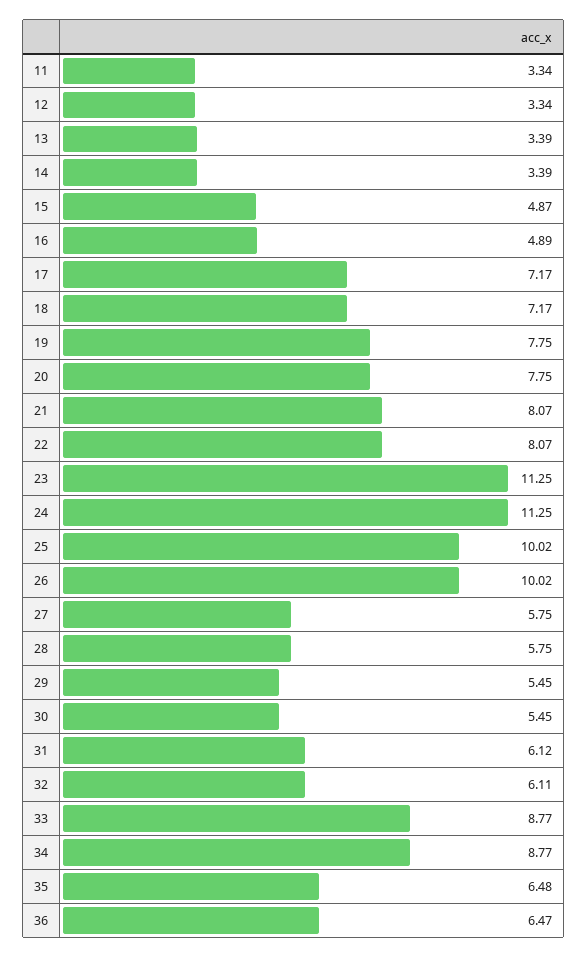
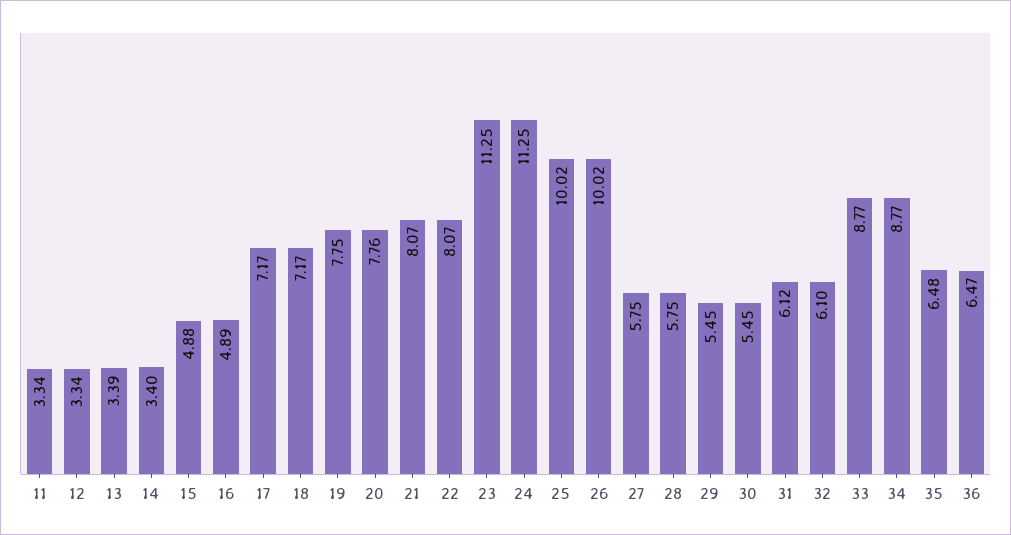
  {
    "11": 3.34,
    "12": 3.34,
    "13": 3.39,
-   "14": 3.39,
+   "14": 3.4,
-   "15": 4.87,
+   "15": 4.88,
    "16": 4.89,
    "17": 7.17,
    "18": 7.17,
    "19": 7.75,
-   "20": 7.75,
+   "20": 7.76,
    "21": 8.07,
    "22": 8.07,
    "23": 11.25,
    "24": 11.25,
    "25": 10.02,
    "26": 10.02,
    "27": 5.75,
    "28": 5.75,
    "29": 5.45,
    "30": 5.45,
    "31": 6.12,
-   "32": 6.11,
+   "32": 6.1,
    "33": 8.77,
    "34": 8.77,
    "35": 6.48,
    "36": 6.47
  }

